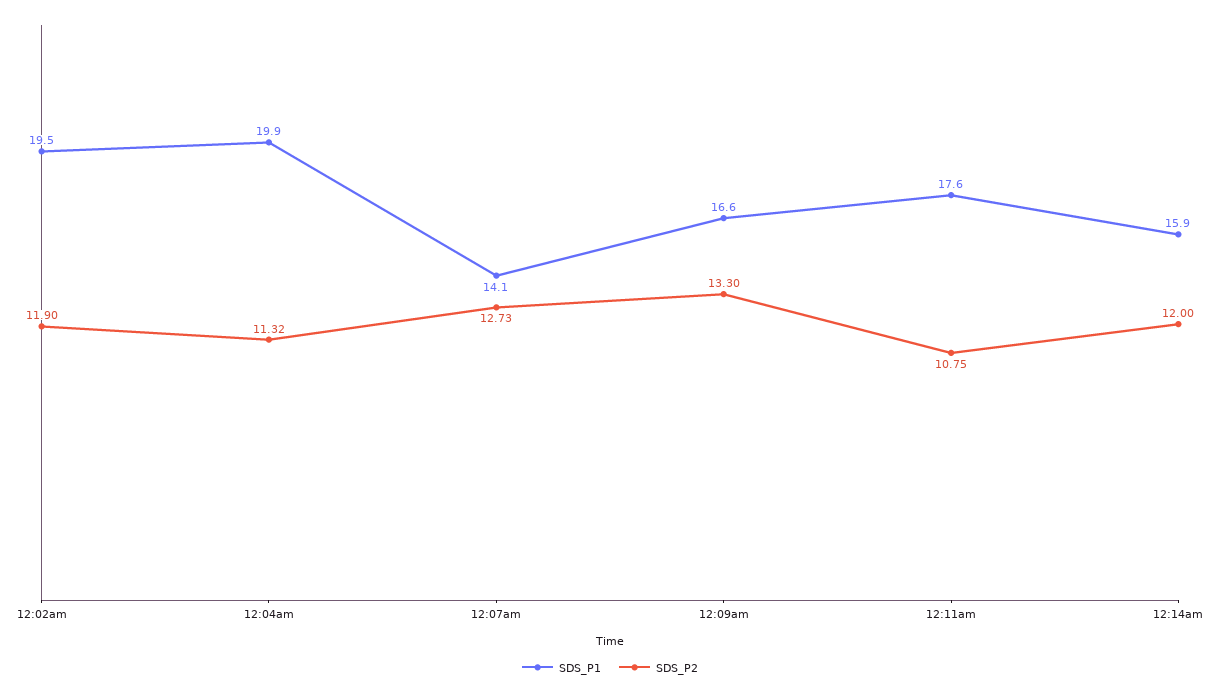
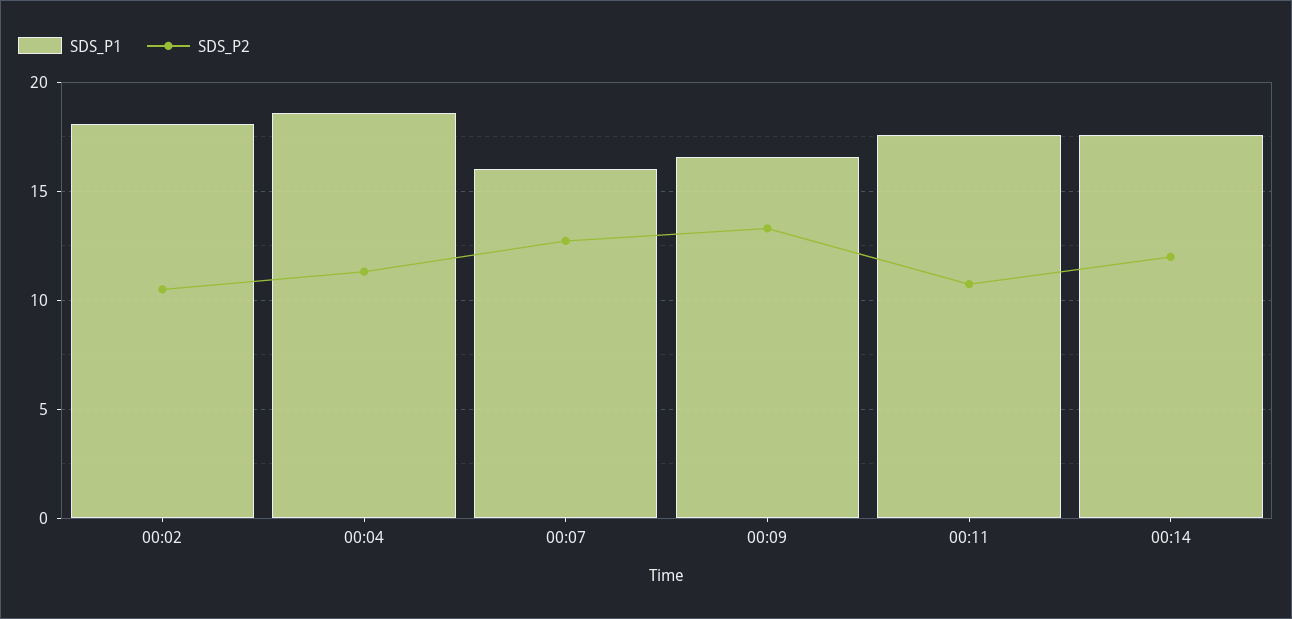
  {
    "SDS_P1": {
-     "12:02am": 19.5,
+     "12:02am": 18,
-     "12:04am": 19.9,
+     "12:04am": 18.5,
-     "12:07am": 14.1,
+     "12:07am": 16,
      "12:09am": 16.6,
      "12:11am": 17.6,
-     "12:14am": 15.9
+     "12:14am": 17.5
    },
    "SDS_P2": {
-     "12:02am": 11.9,
+     "12:02am": 10.5,
      "12:04am": 11.32,
      "12:07am": 12.73,
      "12:09am": 13.3,
      "12:11am": 10.75,
      "12:14am": 12
    }
  }

